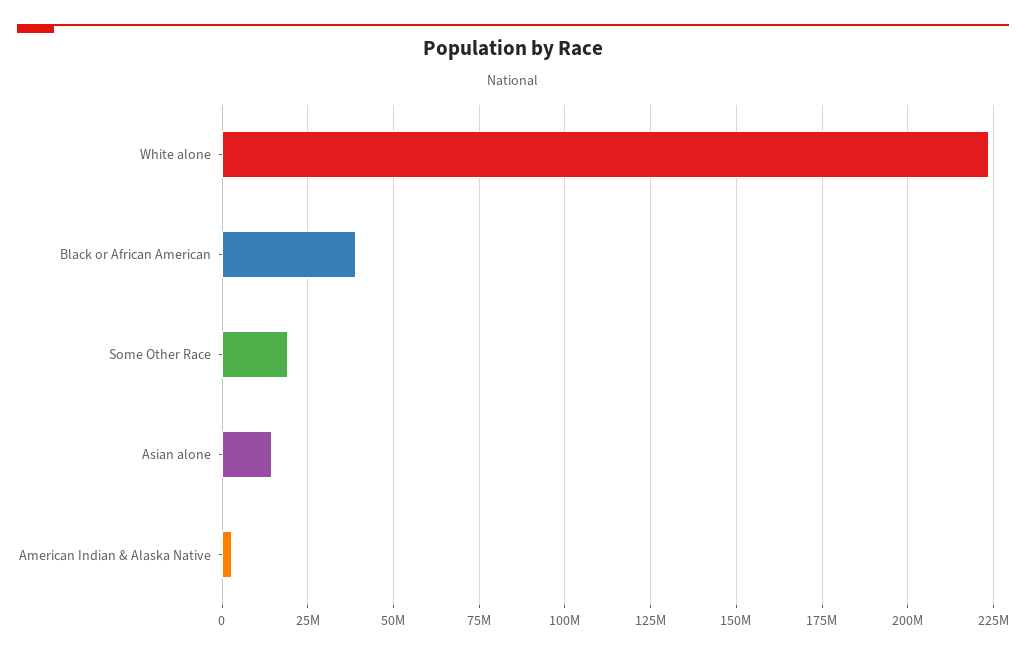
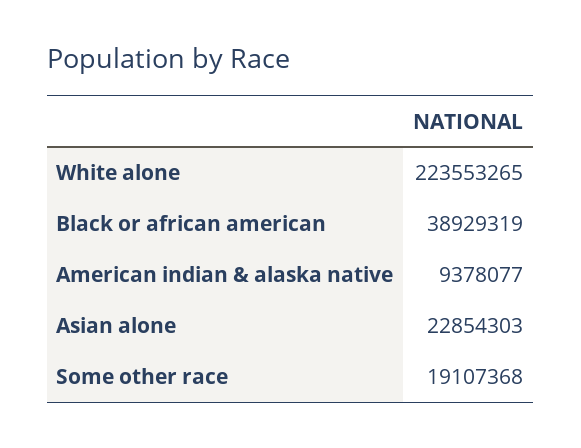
  {
    "White alone": 223553265,
    "Black or African American": 38929319,
    "Some Other Race": 19107368,
-   "Asian alone": 15000000,
+   "Asian alone": 22854303,
-   "American Indian & Alaska Native": 2500000
+   "American Indian & Alaska Native": 9378077
  }

